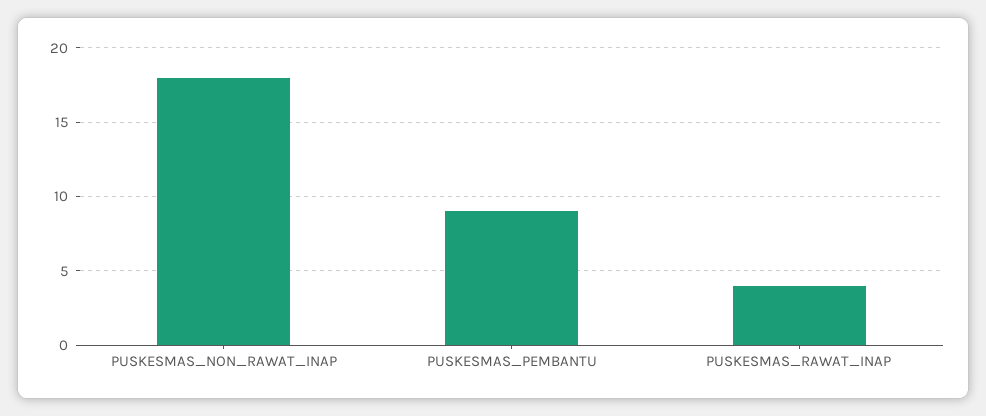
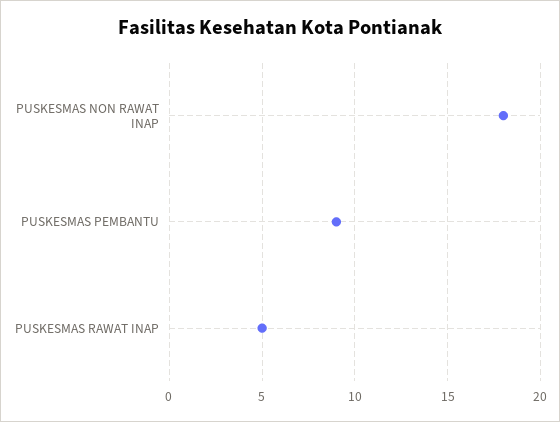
  {
    "PUSKESMAS_NON_RAWAT_INAP": 18,
    "PUSKESMAS_PEMBANTU": 9,
-   "PUSKESMAS_RAWAT_INAP": 4
+   "PUSKESMAS_RAWAT_INAP": 5
  }

